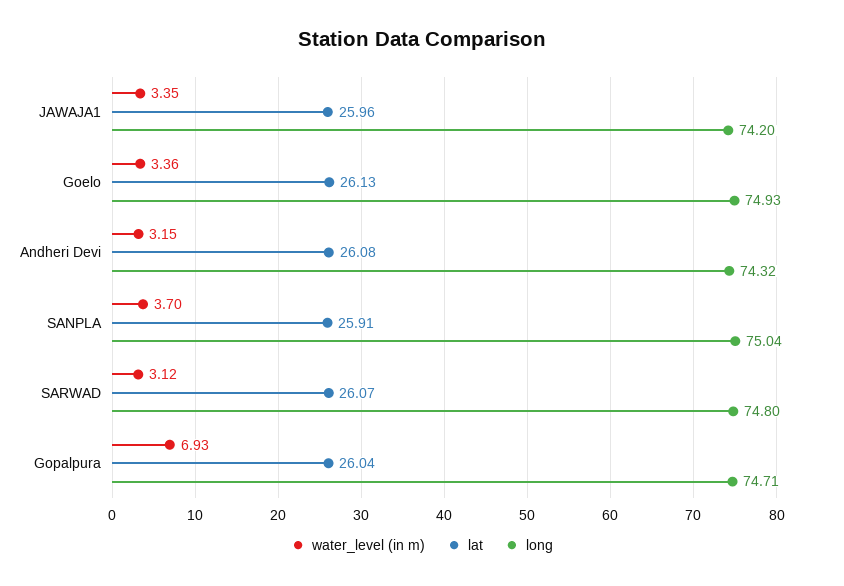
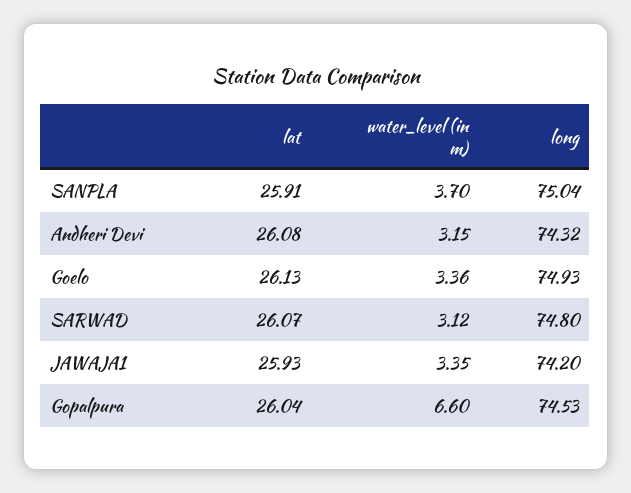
  {
    "water_level (in m)": {
      "JAWAJA1": 3.35,
      "Goelo": 3.36,
      "Andheri Devi": 3.15,
      "SANPLA": 3.7,
      "SARWAD": 3.12,
-     "Gopalpura": 6.93
+     "Gopalpura": 6.6
    },
    "lat": {
-     "JAWAJA1": 25.96,
+     "JAWAJA1": 25.93,
      "Goelo": 26.13,
      "Andheri Devi": 26.08,
      "SANPLA": 25.91,
      "SARWAD": 26.07,
      "Gopalpura": 26.04
    },
    "long": {
      "JAWAJA1": 74.2,
      "Goelo": 74.93,
      "Andheri Devi": 74.32,
      "SANPLA": 75.04,
      "SARWAD": 74.8,
-     "Gopalpura": 74.71
+     "Gopalpura": 74.53
    }
  }

